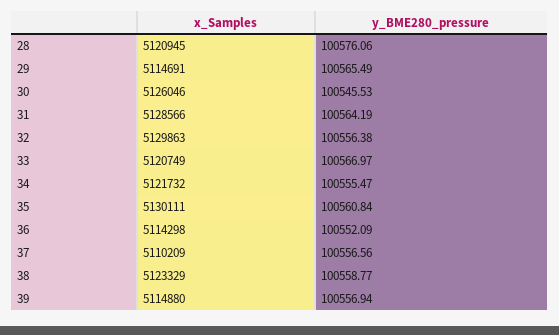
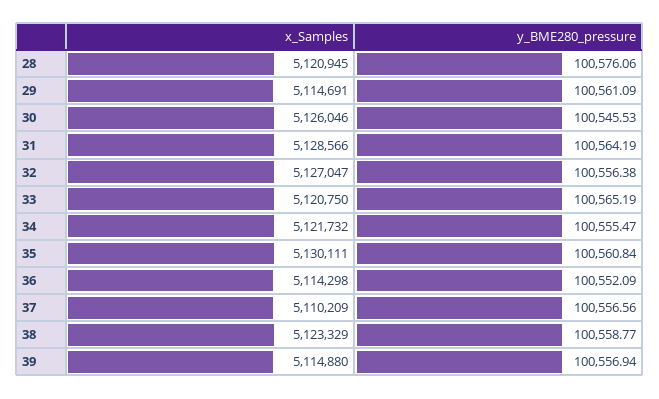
  {
    "x_Samples": {
      "28": 5120945,
      "29": 5114691,
      "30": 5126046,
      "31": 5128566,
-     "32": 5129863,
+     "32": 5127047,
-     "33": 5120749,
+     "33": 5120750,
      "34": 5121732,
      "35": 5130111,
      "36": 5114298,
      "37": 5110209,
      "38": 5123329,
      "39": 5114880
    },
    "y_BME280_pressure": {
      "28": 100576.06,
-     "29": 100565.49,
+     "29": 100561.09,
      "30": 100545.53,
      "31": 100564.19,
      "32": 100556.38,
-     "33": 100566.97,
+     "33": 100565.19,
      "34": 100555.47,
      "35": 100560.84,
      "36": 100552.09,
      "37": 100556.56,
      "38": 100558.77,
      "39": 100556.94
    }
  }

